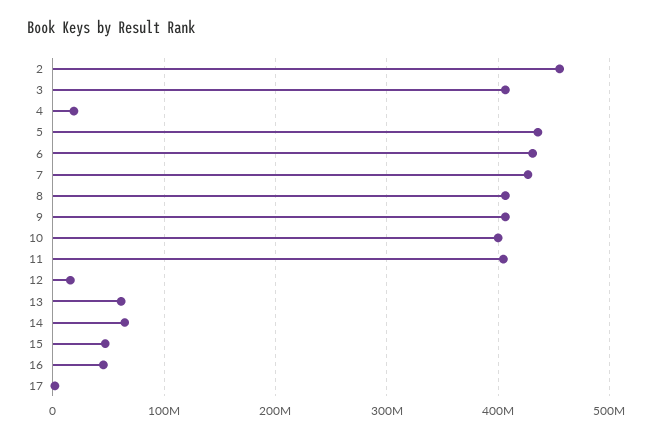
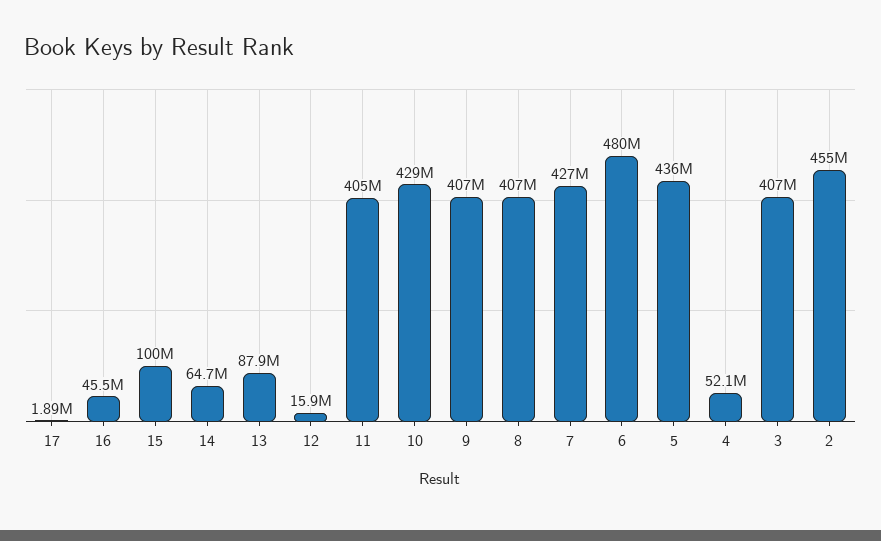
  {
    "2": 455000000,
    "3": 407000000,
-   "4": 20000000,
+   "4": 52100000,
    "5": 436000000,
-   "6": 430000000,
+   "6": 480000000,
    "7": 427000000,
    "8": 407000000,
    "9": 407000000,
-   "10": 400000000,
+   "10": 429000000,
    "11": 405000000,
    "12": 15900000,
-   "13": 60000000,
+   "13": 87900000,
    "14": 64700000,
-   "15": 50000000,
+   "15": 100000000,
    "16": 45500000,
    "17": 1890000
  }

